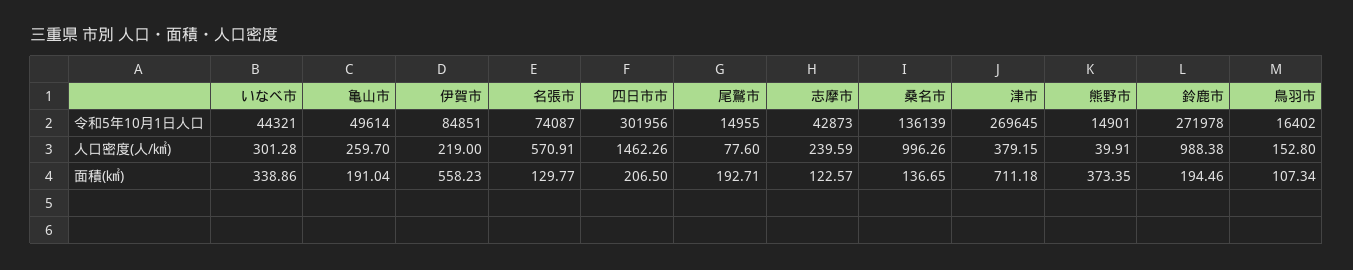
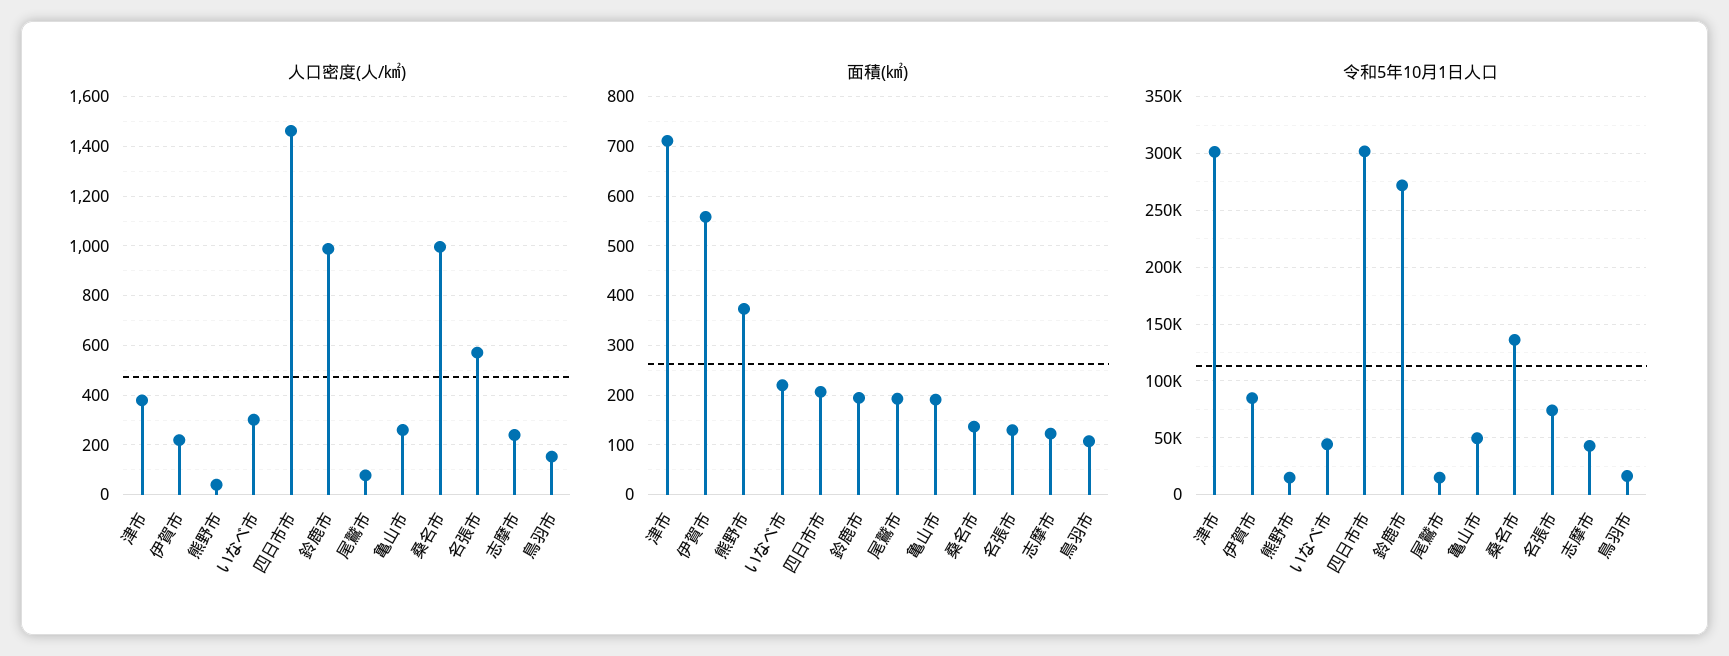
  {
    "令和5年10月1日人口": {
      "いなべ市": 44321,
      "亀山市": 49614,
      "伊賀市": 84851,
      "名張市": 74087,
      "四日市市": 301956,
      "尾鷲市": 14955,
      "志摩市": 42873,
      "桑名市": 136139,
-     "津市": 269645,
+     "津市": 300000,
      "熊野市": 14901,
      "鈴鹿市": 271978,
      "鳥羽市": 16402
    },
    "人口密度(人/㎢)": {
      "いなべ市": 301.28,
      "亀山市": 259.7,
      "伊賀市": 219,
      "名張市": 570.91,
      "四日市市": 1462.26,
      "尾鷲市": 77.6,
      "志摩市": 239.59,
      "桑名市": 996.26,
      "津市": 379.15,
      "熊野市": 39.91,
      "鈴鹿市": 988.38,
      "鳥羽市": 152.8
    },
    "面積(㎢)": {
-     "いなべ市": 338.86,
+     "いなべ市": 220,
      "亀山市": 191.04,
      "伊賀市": 558.23,
      "名張市": 129.77,
      "四日市市": 206.5,
      "尾鷲市": 192.71,
      "志摩市": 122.57,
      "桑名市": 136.65,
      "津市": 711.18,
      "熊野市": 373.35,
      "鈴鹿市": 194.46,
      "鳥羽市": 107.34
    }
  }

